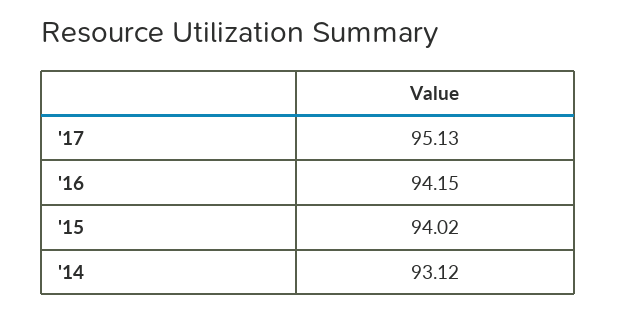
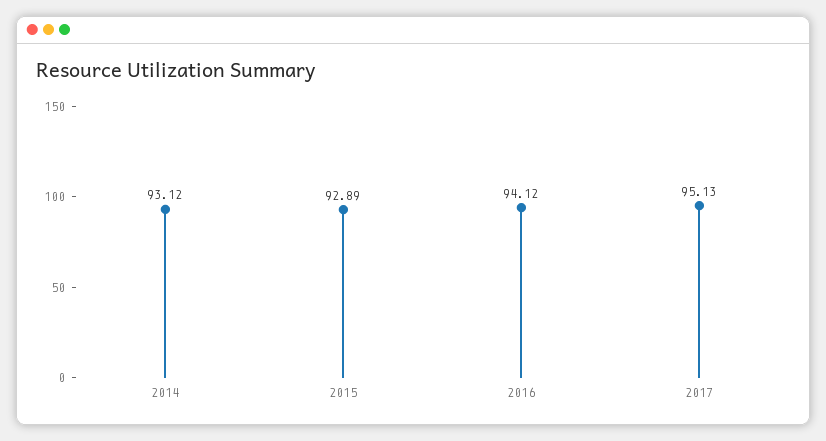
  {
    "'17": 95.13,
-   "'16": 94.15,
+   "'16": 94.12,
-   "'15": 94.02,
+   "'15": 92.89,
    "'14": 93.12
  }

